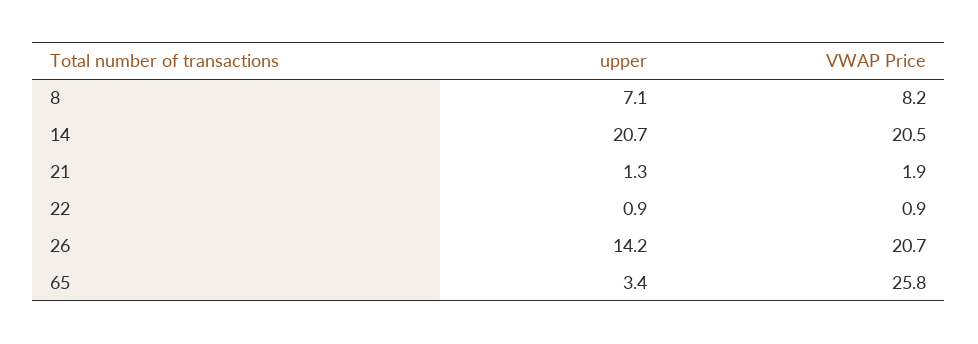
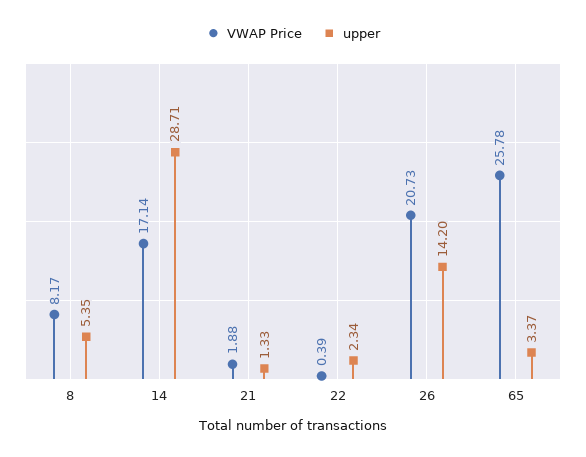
  {
    "upper": {
-     "8": 7.1,
+     "8": 5.35,
-     "14": 20.7,
+     "14": 28.71,
      "21": 1.33,
-     "22": 0.9,
+     "22": 2.34,
      "26": 14.2,
      "65": 3.37
    },
    "VWAP Price": {
      "8": 8.17,
-     "14": 20.5,
+     "14": 17.14,
      "21": 1.88,
-     "22": 0.9,
+     "22": 0.39,
      "26": 20.73,
      "65": 25.78
    }
  }

